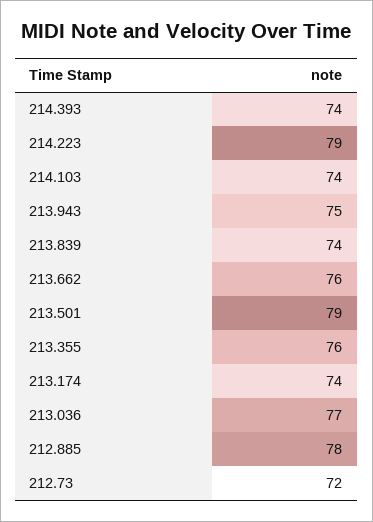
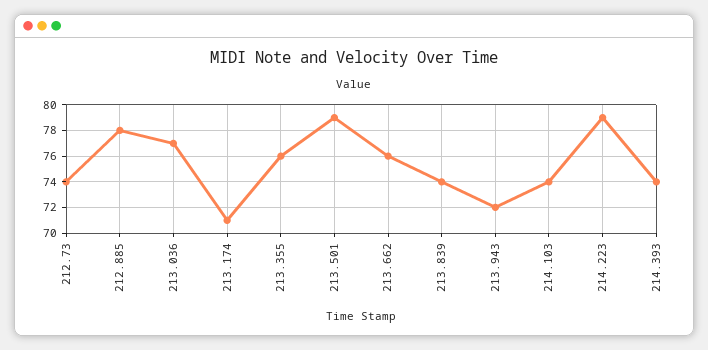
  {
    "214.393": 74,
    "214.223": 79,
    "214.103": 74,
-   "213.943": 75,
+   "213.943": 72,
    "213.839": 74,
    "213.662": 76,
    "213.501": 79,
    "213.355": 76,
-   "213.174": 74,
+   "213.174": 71,
    "213.036": 77,
    "212.885": 78,
-   "212.73": 72
+   "212.73": 74
  }

